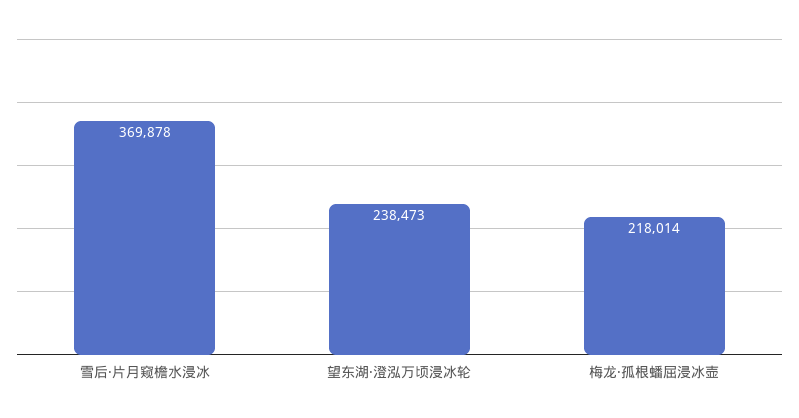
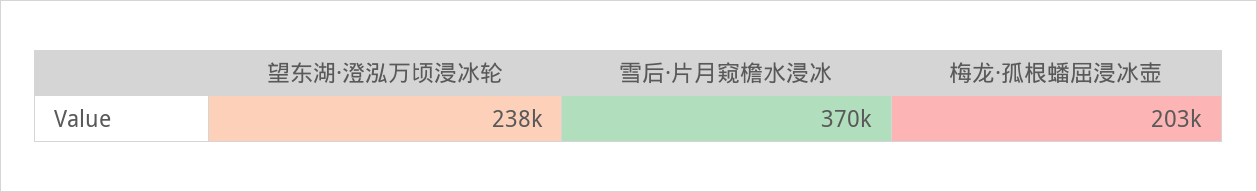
  {
    "雪后·片月窥檐水浸冰": 369878,
    "望东湖·澄泓万顷浸冰轮": 238473,
-   "梅龙·孤根蟠屈浸冰壶": 218014
+   "梅龙·孤根蟠屈浸冰壶": 203000
  }

